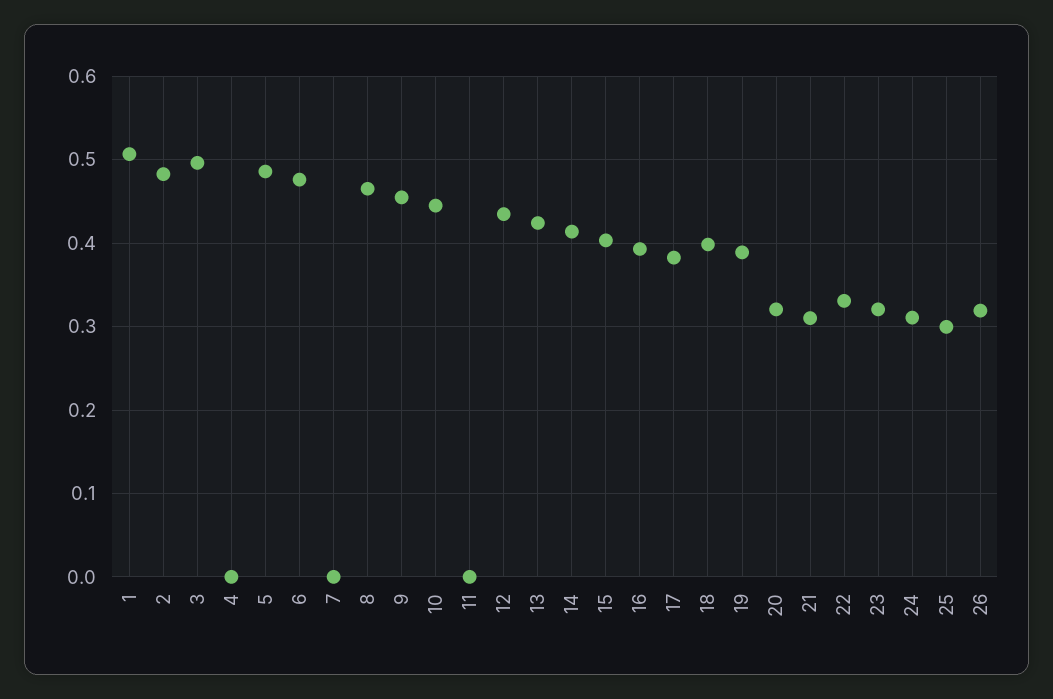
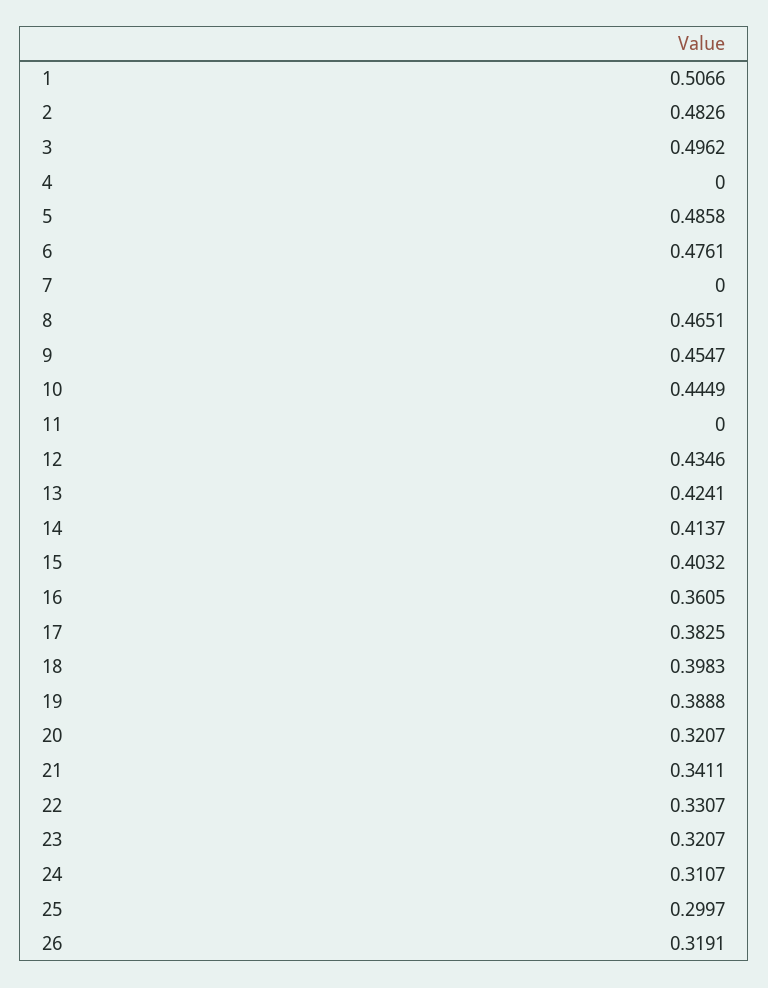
  {
    "1": 0.5066,
    "2": 0.4826,
    "3": 0.4962,
    "4": 0,
    "5": 0.4858,
    "6": 0.4761,
    "7": 0,
    "8": 0.4651,
    "9": 0.4547,
    "10": 0.4449,
    "11": 0,
    "12": 0.4346,
    "13": 0.4241,
    "14": 0.4137,
    "15": 0.4032,
-   "16": 0.39,
+   "16": 0.3605,
    "17": 0.3825,
    "18": 0.3983,
    "19": 0.3888,
    "20": 0.3207,
-   "21": 0.31,
+   "21": 0.3411,
    "22": 0.3307,
    "23": 0.3207,
    "24": 0.3107,
    "25": 0.2997,
    "26": 0.3191
  }

